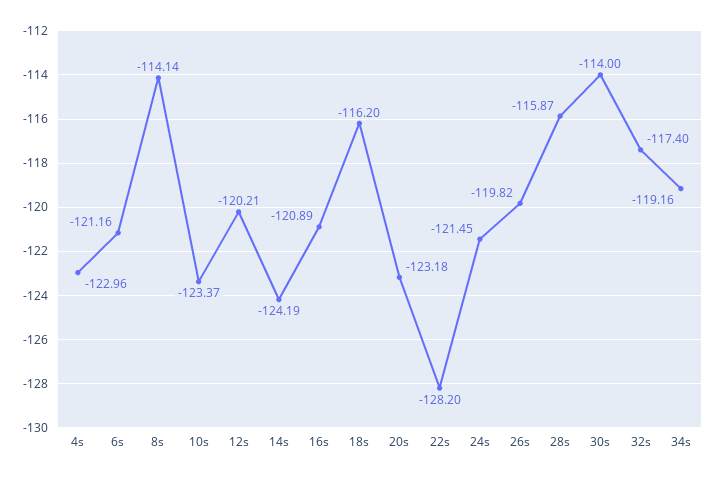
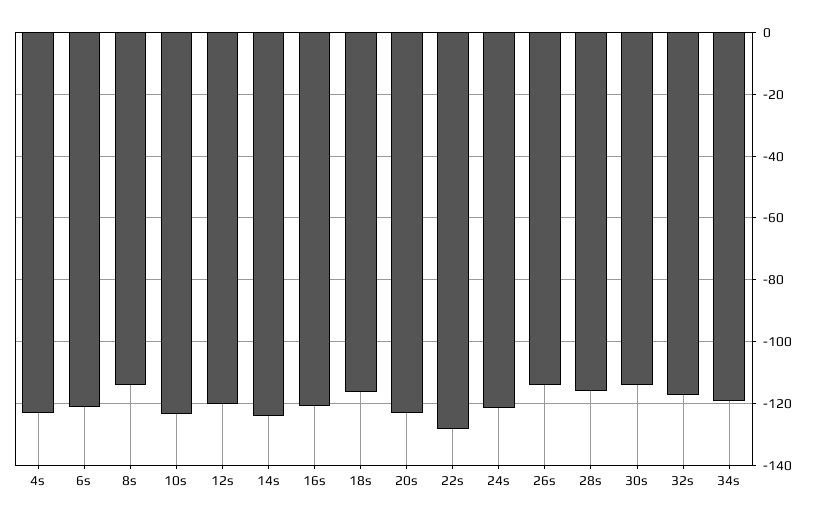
  {
    "4s": -122.96,
    "6s": -121.16,
    "8s": -114.14,
    "10s": -123.37,
    "12s": -120.21,
    "14s": -124.19,
    "16s": -120.89,
    "18s": -116.2,
    "20s": -123.18,
    "22s": -128.2,
    "24s": -121.45,
-   "26s": -119.82,
+   "26s": -114,
    "28s": -115.87,
    "30s": -114,
    "32s": -117.4,
    "34s": -119.16
  }

